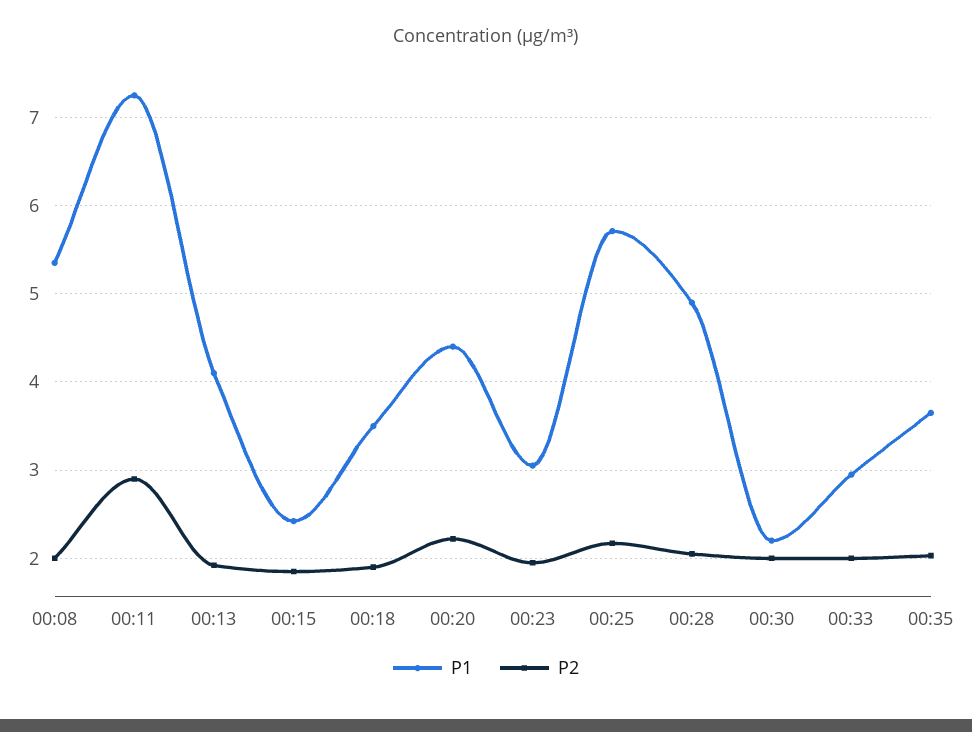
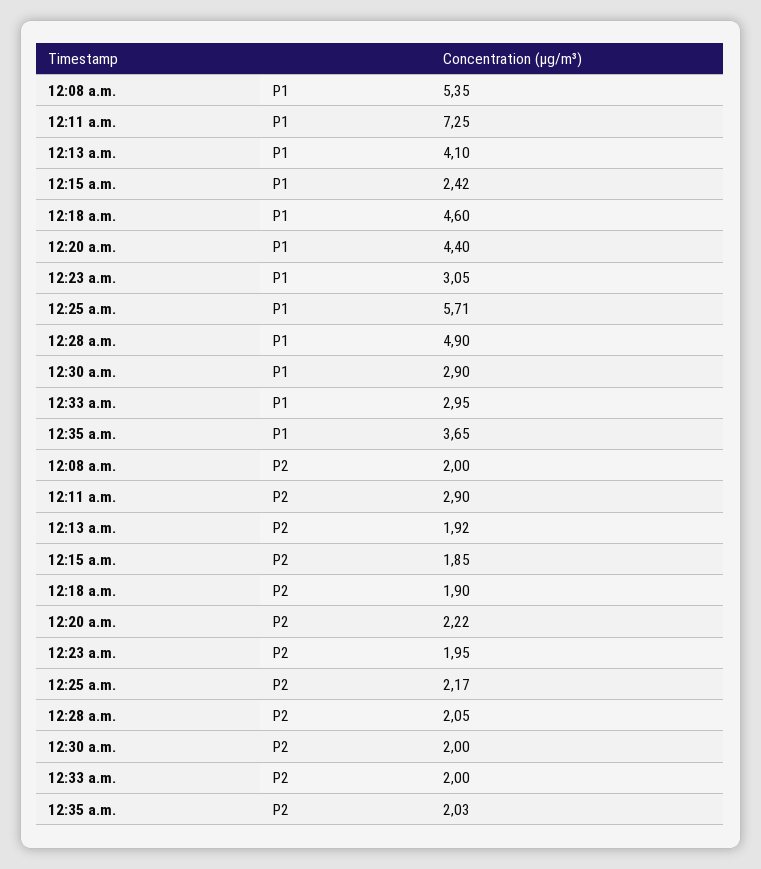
  {
    "P1": {
      "00:08": 5.35,
      "00:11": 7.25,
      "00:13": 4.1,
      "00:15": 2.42,
-     "00:18": 3.5,
+     "00:18": 4.6,
      "00:20": 4.4,
      "00:23": 3.05,
      "00:25": 5.71,
      "00:28": 4.9,
-     "00:30": 2.2,
+     "00:30": 2.9,
      "00:33": 2.95,
      "00:35": 3.65
    },
    "P2": {
      "00:08": 2,
      "00:11": 2.9,
      "00:13": 1.92,
      "00:15": 1.85,
      "00:18": 1.9,
      "00:20": 2.22,
      "00:23": 1.95,
      "00:25": 2.17,
      "00:28": 2.05,
      "00:30": 2,
      "00:33": 2,
      "00:35": 2.03
    }
  }

